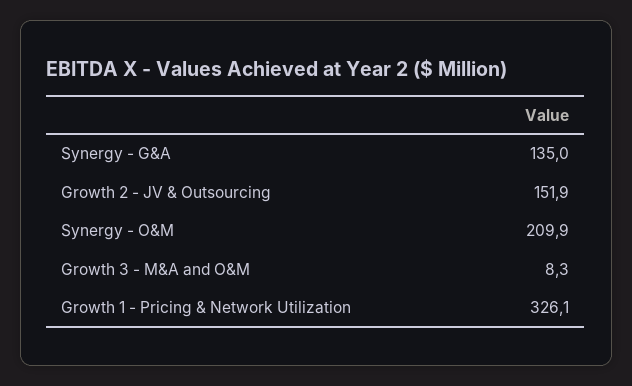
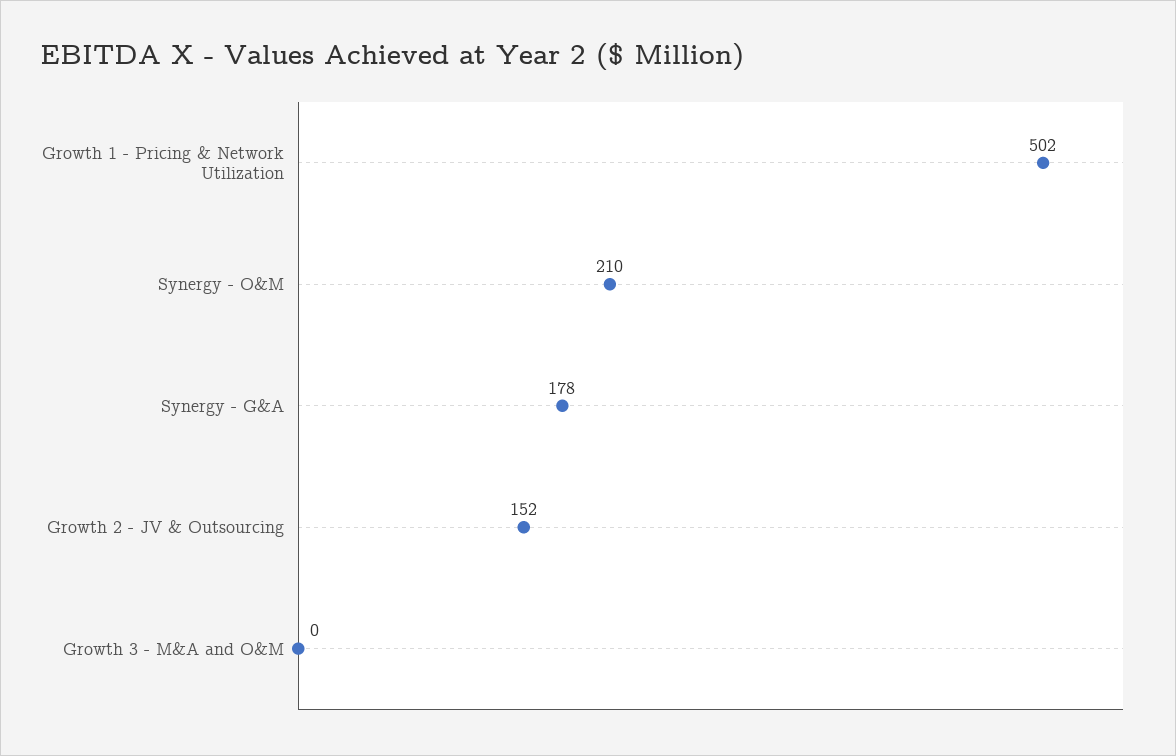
  {
-   "Synergy - G&A": 135,
+   "Synergy - G&A": 178,
    "Growth 2 - JV & Outsourcing": 151.9,
    "Synergy - O&M": 209.9,
-   "Growth 3 - M&A and O&M": 8.3,
+   "Growth 3 - M&A and O&M": 0,
-   "Growth 1 - Pricing & Network Utilization": 326.1
+   "Growth 1 - Pricing & Network Utilization": 502
  }

